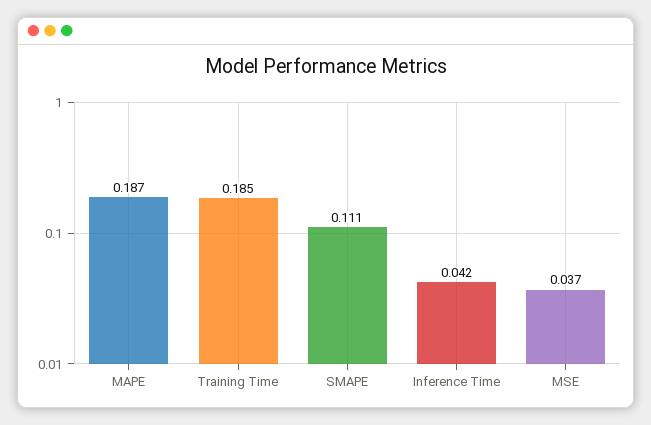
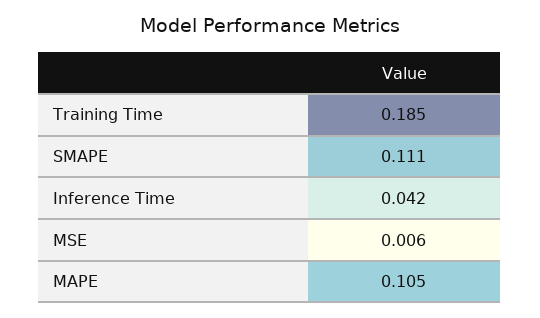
  {
-   "MAPE": 0.187,
+   "MAPE": 0.105,
    "Training Time": 0.185,
    "SMAPE": 0.111,
    "Inference Time": 0.042,
-   "MSE": 0.037
+   "MSE": 0.006
  }

